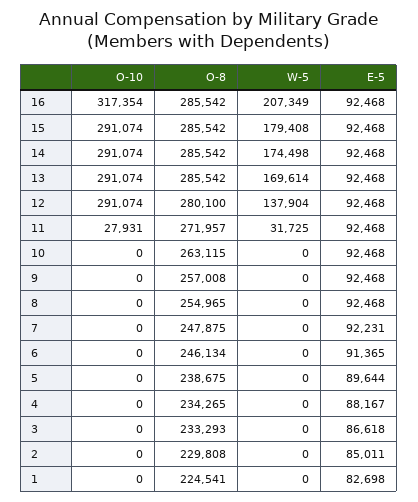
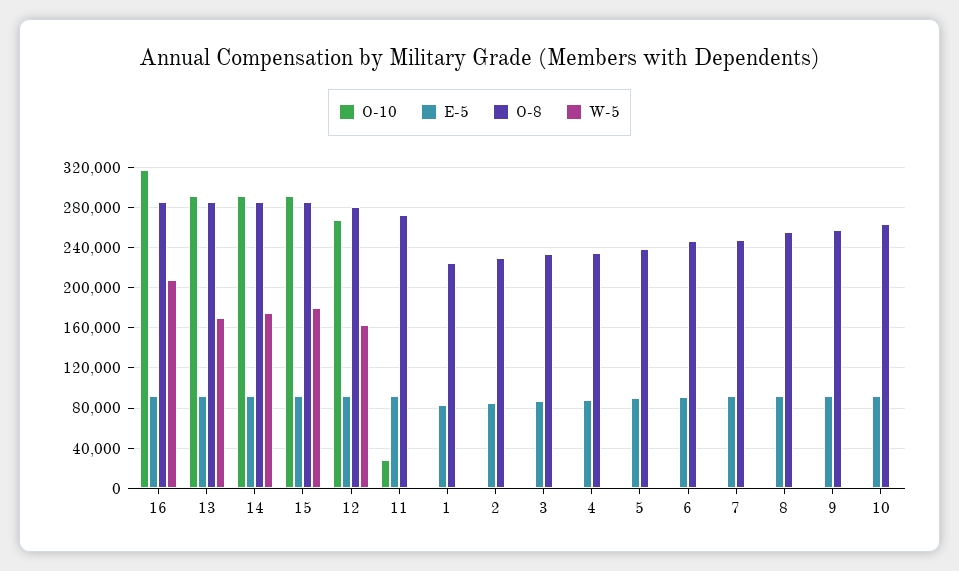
  {
    "O-10": {
      "16": 317354,
      "15": 291074,
      "14": 291074,
      "13": 291074,
-     "12": 291074,
+     "12": 270000,
      "11": 27931,
      "10": 0,
      "9": 0,
      "8": 0,
      "7": 0,
      "6": 0,
      "5": 0,
      "4": 0,
      "3": 0,
      "2": 0,
      "1": 0
    },
    "O-8": {
      "16": 285542,
      "15": 285542,
      "14": 285542,
      "13": 285542,
      "12": 280100,
      "11": 271957,
      "10": 263115,
      "9": 257008,
      "8": 254965,
      "7": 247875,
      "6": 246134,
      "5": 238675,
      "4": 234265,
      "3": 233293,
      "2": 229808,
      "1": 224541
    },
    "W-5": {
      "16": 207349,
      "15": 179408,
      "14": 174498,
      "13": 169614,
-     "12": 137904,
+     "12": 160000,
-     "11": 31725,
+     "11": 0,
      "10": 0,
      "9": 0,
      "8": 0,
      "7": 0,
      "6": 0,
      "5": 0,
      "4": 0,
      "3": 0,
      "2": 0,
      "1": 0
    },
    "E-5": {
      "16": 92468,
      "15": 92468,
      "14": 92468,
      "13": 92468,
      "12": 92468,
      "11": 92468,
      "10": 92468,
      "9": 92468,
      "8": 92468,
      "7": 92231,
      "6": 91365,
      "5": 89644,
      "4": 88167,
      "3": 86618,
      "2": 85011,
      "1": 82698
    }
  }

